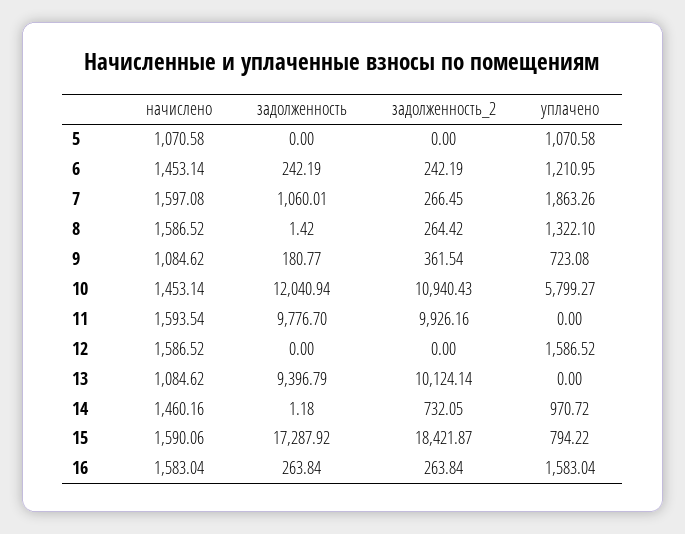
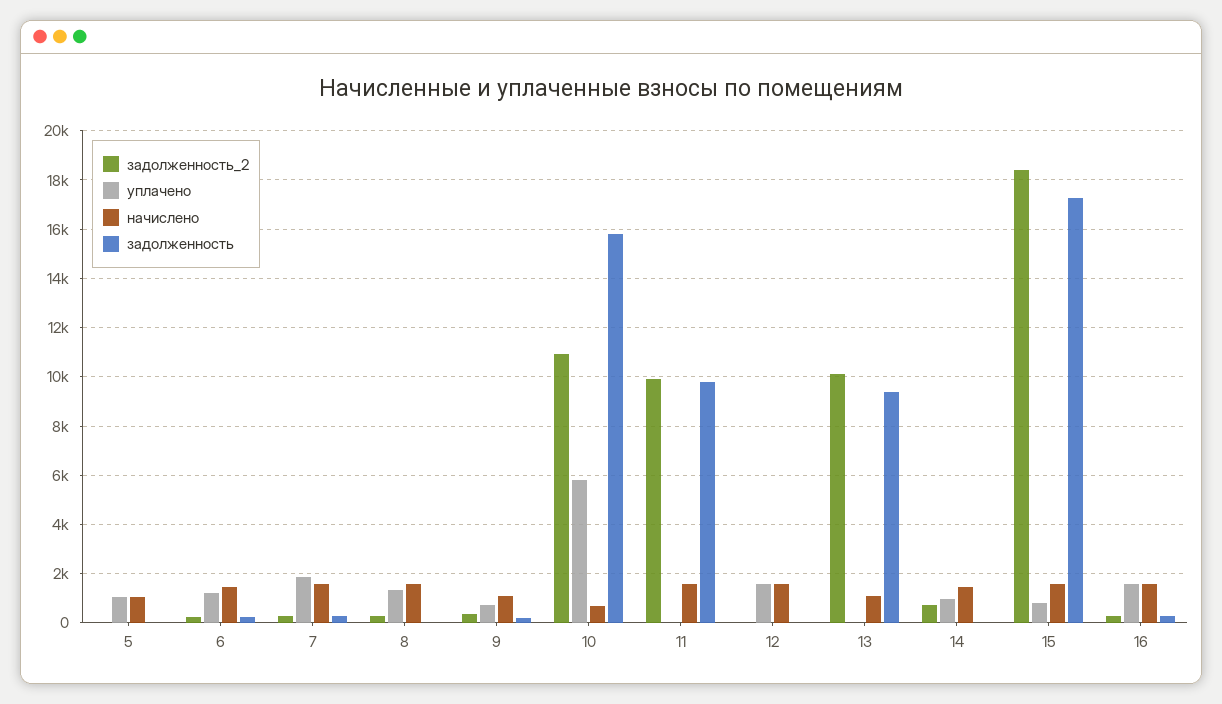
  {
    "начислено": {
      "5": 1070.58,
      "6": 1453.14,
      "7": 1597.08,
      "8": 1586.52,
      "9": 1084.62,
-     "10": 1453.14,
+     "10": 750,
      "11": 1593.54,
      "12": 1586.52,
      "13": 1084.62,
      "14": 1460.16,
      "15": 1590.06,
      "16": 1583.04
    },
    "задолженность": {
      "5": 0,
      "6": 242.19,
-     "7": 1060.01,
+     "7": 250,
      "8": 1.42,
      "9": 180.77,
-     "10": 12040.94,
+     "10": 15750,
      "11": 9776.7,
      "12": 0,
      "13": 9396.79,
      "14": 1.18,
      "15": 17287.92,
      "16": 263.84
    },
    "задолженность_2": {
      "5": 0,
      "6": 242.19,
      "7": 266.45,
      "8": 264.42,
      "9": 361.54,
      "10": 10940.43,
      "11": 9926.16,
      "12": 0,
      "13": 10124.14,
      "14": 732.05,
      "15": 18421.87,
      "16": 263.84
    },
    "уплачено": {
      "5": 1070.58,
      "6": 1210.95,
      "7": 1863.26,
      "8": 1322.1,
      "9": 723.08,
      "10": 5799.27,
      "11": 0,
      "12": 1586.52,
      "13": 0,
      "14": 970.72,
      "15": 794.22,
      "16": 1583.04
    }
  }

